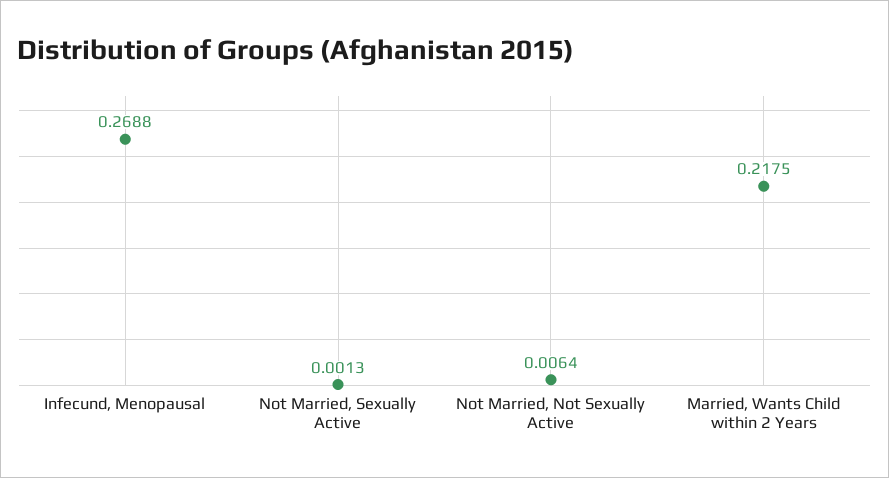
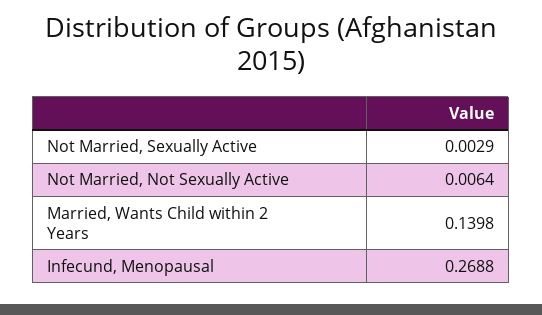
  {
    "Infecund, Menopausal": 0.2688,
-   "Not Married, Sexually Active": 0.0013,
+   "Not Married, Sexually Active": 0.0029,
    "Not Married, Not Sexually Active": 0.0064,
-   "Married, Wants Child within 2 Years": 0.2175
+   "Married, Wants Child within 2 Years": 0.1398
  }

